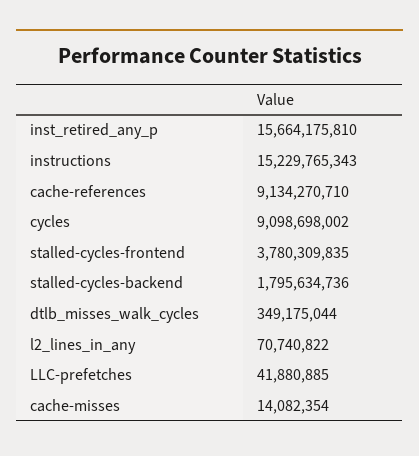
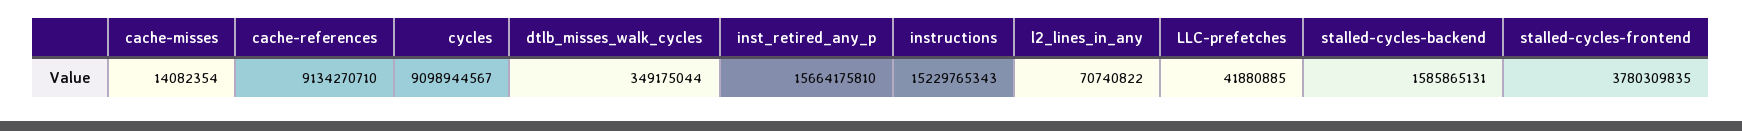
  {
    "inst_retired_any_p": 15664175810,
    "instructions": 15229765343,
    "cache-references": 9134270710,
-   "cycles": 9098698002,
+   "cycles": 9098944567,
    "stalled-cycles-frontend": 3780309835,
-   "stalled-cycles-backend": 1795634736,
+   "stalled-cycles-backend": 1585865131,
    "dtlb_misses_walk_cycles": 349175044,
    "l2_lines_in_any": 70740822,
    "LLC-prefetches": 41880885,
    "cache-misses": 14082354
  }

